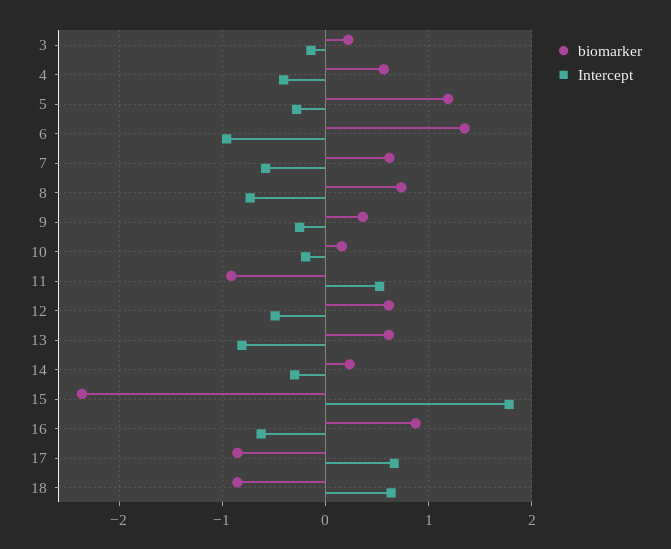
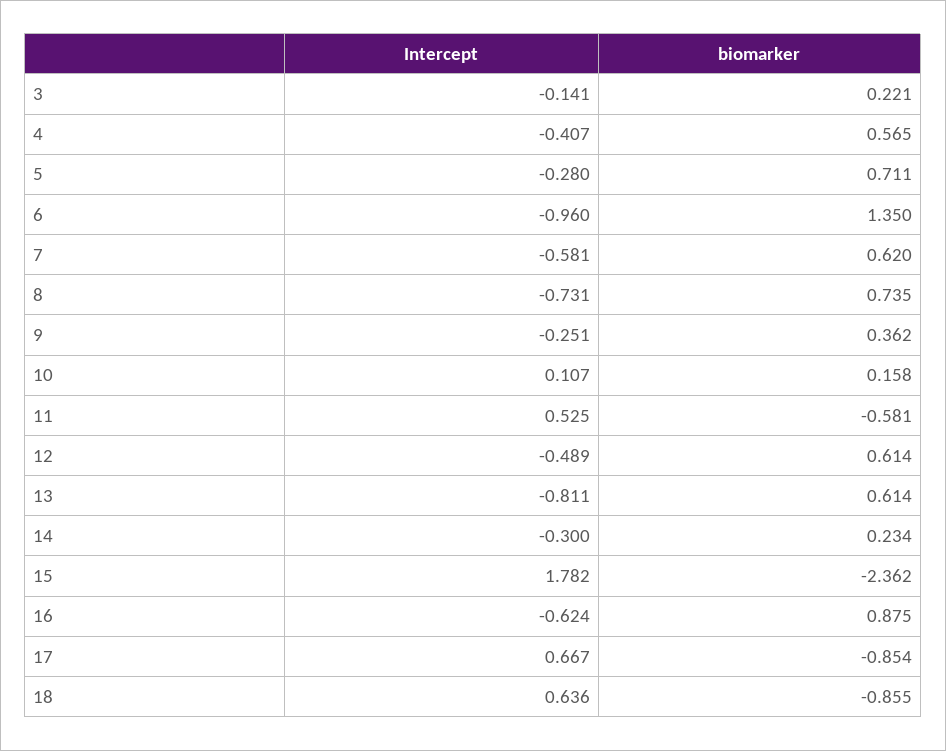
  {
    "biomarker": {
      "3": 0.221,
      "4": 0.565,
-     "5": 1.2,
+     "5": 0.711,
      "6": 1.35,
      "7": 0.62,
      "8": 0.735,
      "9": 0.362,
      "10": 0.158,
-     "11": -0.9,
+     "11": -0.581,
      "12": 0.614,
      "13": 0.614,
      "14": 0.234,
      "15": -2.362,
      "16": 0.875,
      "17": -0.854,
      "18": -0.855
    },
    "Intercept": {
      "3": -0.141,
      "4": -0.407,
      "5": -0.28,
      "6": -0.96,
      "7": -0.581,
      "8": -0.731,
      "9": -0.251,
-     "10": -0.2,
+     "10": 0.107,
      "11": 0.525,
      "12": -0.489,
      "13": -0.811,
      "14": -0.3,
      "15": 1.782,
      "16": -0.624,
      "17": 0.667,
      "18": 0.636
    }
  }

